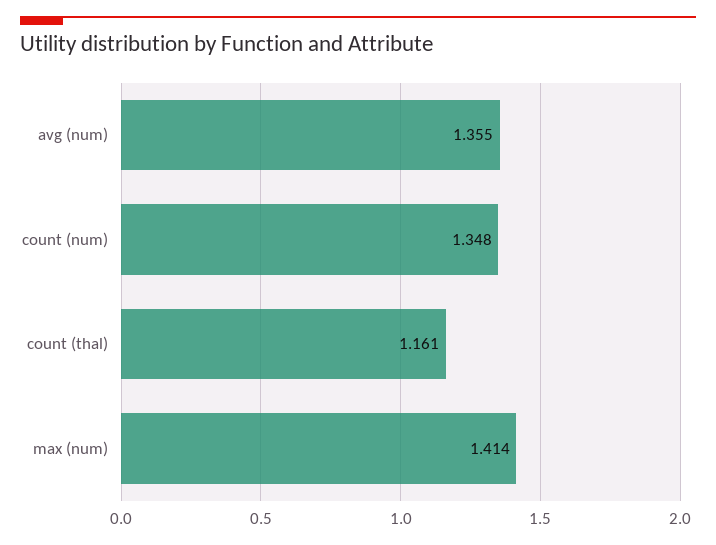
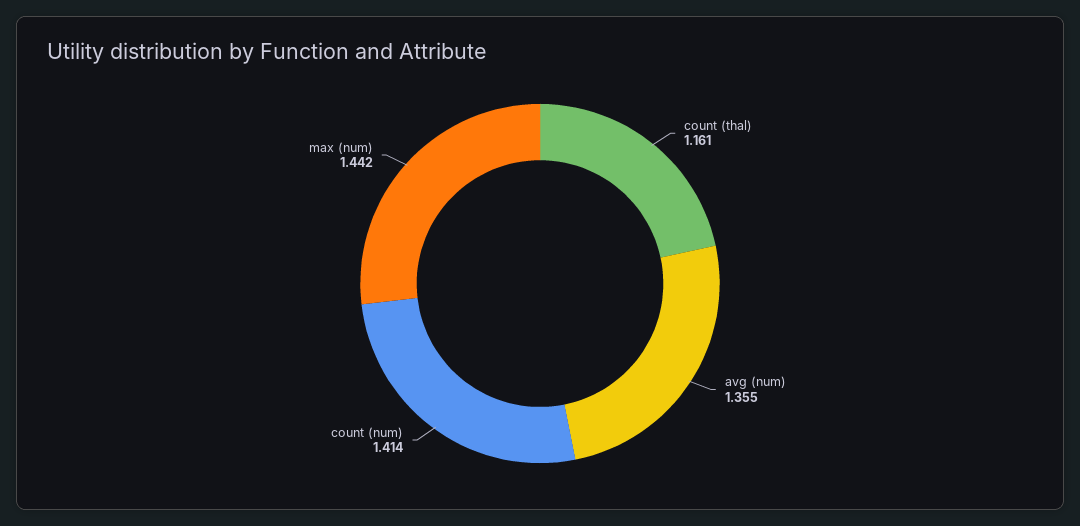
  {
    "avg (num)": 1.355,
-   "count (num)": 1.348,
+   "count (num)": 1.414,
    "count (thal)": 1.161,
-   "max (num)": 1.414
+   "max (num)": 1.442
  }

